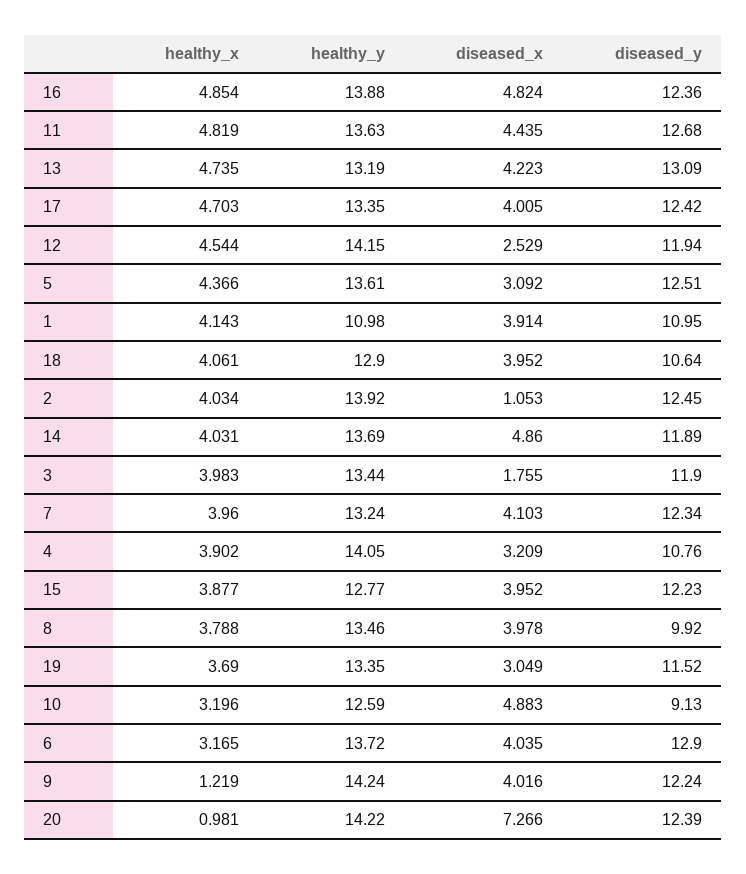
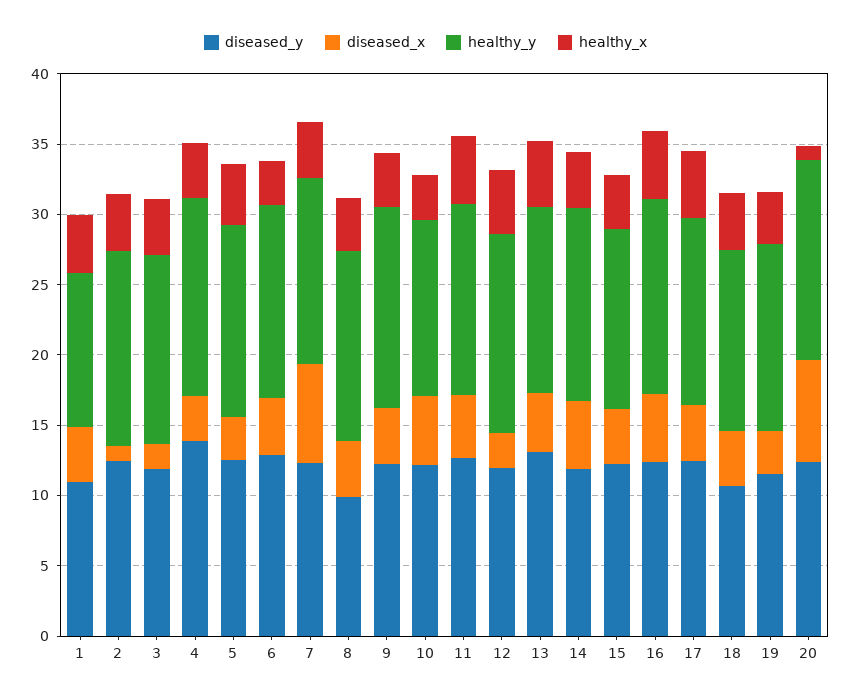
  {
    "healthy_x": {
      "16": 4.854,
      "11": 4.819,
      "13": 4.735,
      "17": 4.703,
      "12": 4.544,
      "5": 4.366,
      "1": 4.143,
      "18": 4.061,
      "2": 4.034,
      "14": 4.031,
      "3": 3.983,
      "7": 3.96,
      "4": 3.902,
      "15": 3.877,
      "8": 3.788,
      "19": 3.69,
      "10": 3.196,
      "6": 3.165,
-     "9": 1.219,
+     "9": 4,
      "20": 0.981
    },
    "healthy_y": {
      "16": 13.88,
      "11": 13.63,
      "13": 13.19,
      "17": 13.35,
      "12": 14.15,
      "5": 13.61,
      "1": 10.98,
      "18": 12.9,
      "2": 13.92,
      "14": 13.69,
      "3": 13.44,
      "7": 13.24,
      "4": 14.05,
      "15": 12.77,
      "8": 13.46,
      "19": 13.35,
      "10": 12.59,
      "6": 13.72,
      "9": 14.24,
      "20": 14.22
    },
    "diseased_x": {
      "16": 4.824,
      "11": 4.435,
      "13": 4.223,
      "17": 4.005,
      "12": 2.529,
      "5": 3.092,
      "1": 3.914,
      "18": 3.952,
      "2": 1.053,
      "14": 4.86,
      "3": 1.755,
-     "7": 4.103,
+     "7": 7,
      "4": 3.209,
      "15": 3.952,
      "8": 3.978,
      "19": 3.049,
      "10": 4.883,
      "6": 4.035,
      "9": 4.016,
      "20": 7.266
    },
    "diseased_y": {
      "16": 12.36,
      "11": 12.68,
      "13": 13.09,
      "17": 12.42,
      "12": 11.94,
      "5": 12.51,
      "1": 10.95,
      "18": 10.64,
      "2": 12.45,
      "14": 11.89,
      "3": 11.9,
      "7": 12.34,
-     "4": 10.76,
+     "4": 14,
      "15": 12.23,
      "8": 9.92,
      "19": 11.52,
-     "10": 9.13,
+     "10": 12,
      "6": 12.9,
      "9": 12.24,
      "20": 12.39
    }
  }

